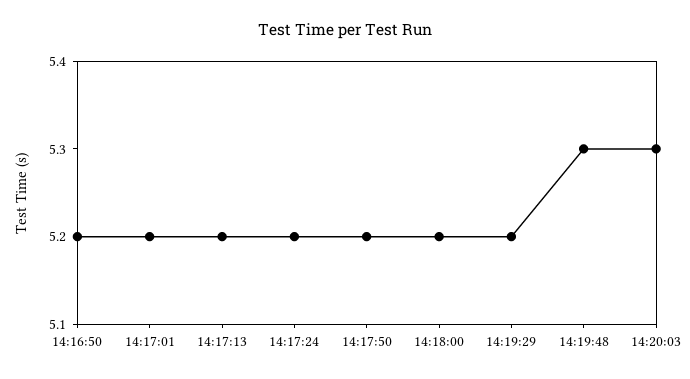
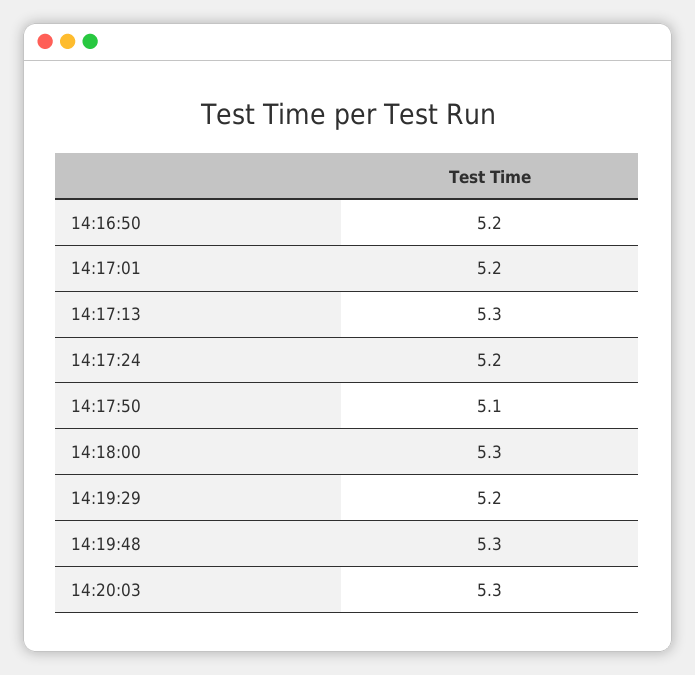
  {
    "14:16:50": 5.2,
    "14:17:01": 5.2,
-   "14:17:13": 5.2,
+   "14:17:13": 5.3,
    "14:17:24": 5.2,
-   "14:17:50": 5.2,
+   "14:17:50": 5.1,
-   "14:18:00": 5.2,
+   "14:18:00": 5.3,
    "14:19:29": 5.2,
    "14:19:48": 5.3,
    "14:20:03": 5.3
  }

